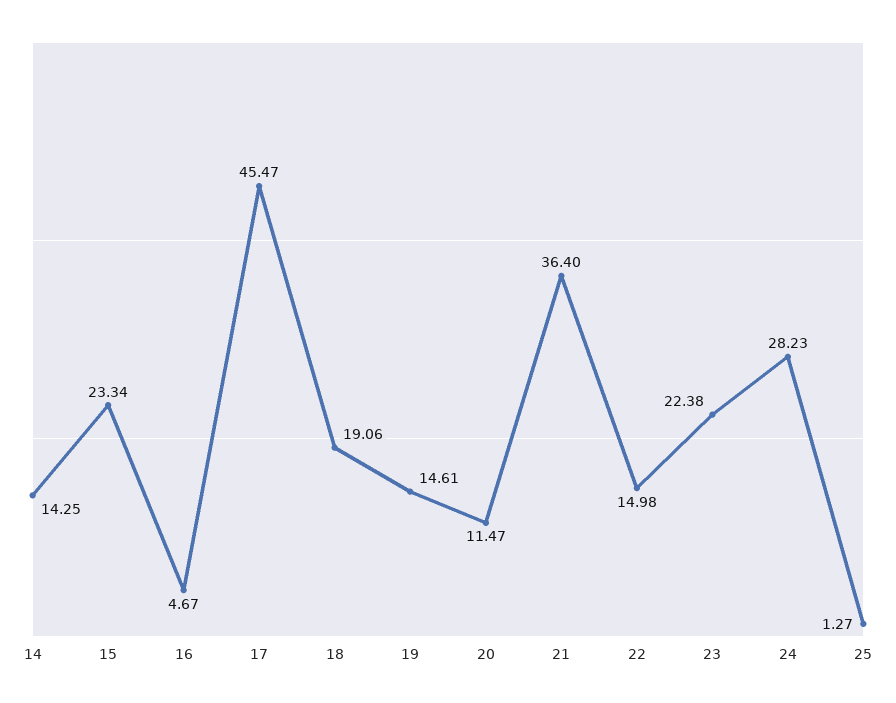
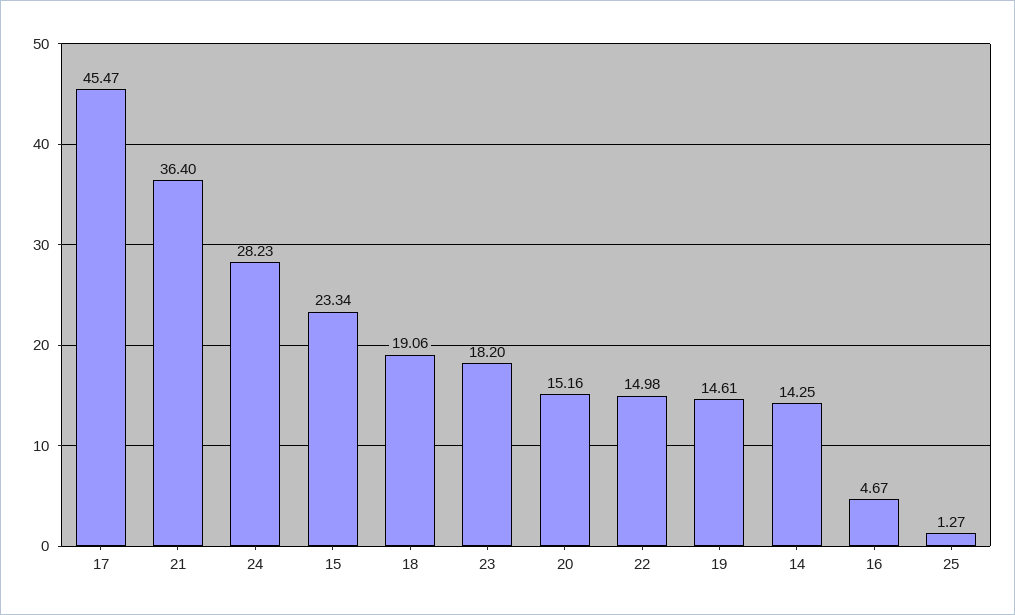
  {
    "14": 14.25,
    "15": 23.34,
    "16": 4.67,
    "17": 45.47,
    "18": 19.06,
    "19": 14.61,
-   "20": 11.47,
+   "20": 15.16,
    "21": 36.4,
    "22": 14.98,
-   "23": 22.38,
+   "23": 18.2,
    "24": 28.23,
    "25": 1.27
  }

